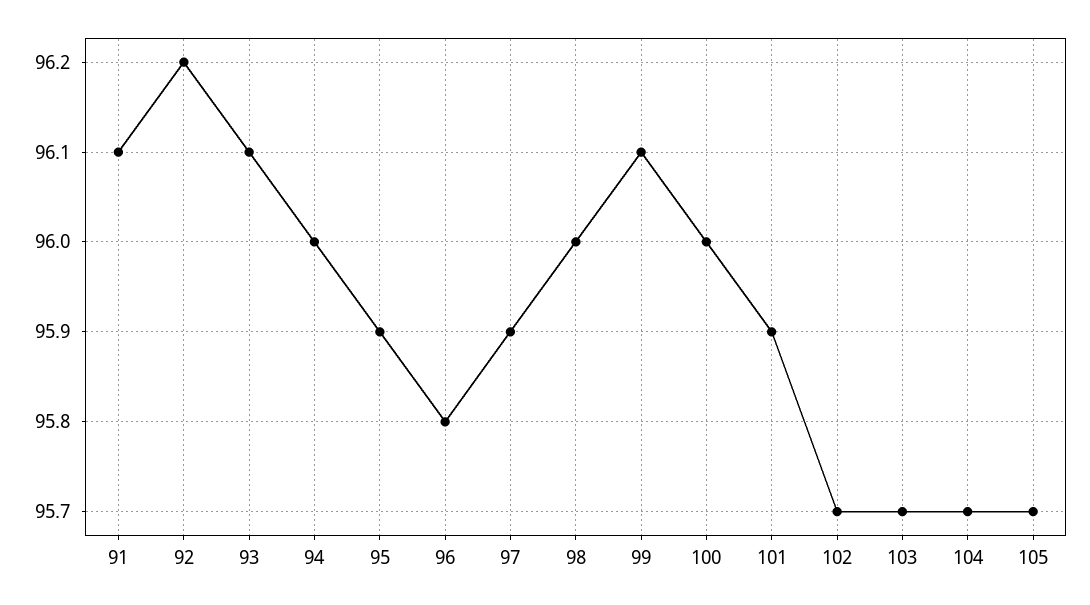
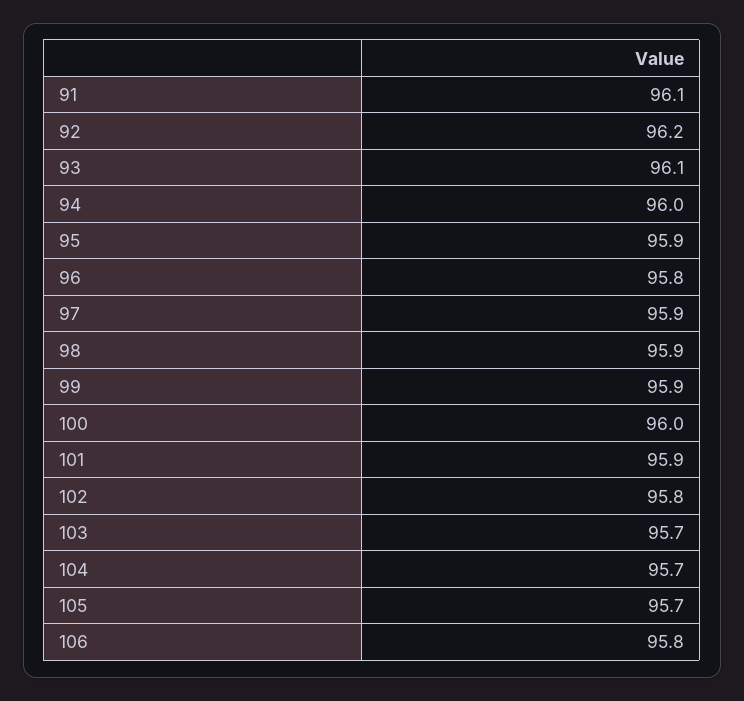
  {
    "91": 96.1,
    "92": 96.2,
    "93": 96.1,
    "94": 96,
    "95": 95.9,
    "96": 95.8,
    "97": 95.9,
-   "98": 96,
+   "98": 95.9,
-   "99": 96.1,
+   "99": 95.9,
    "100": 96,
    "101": 95.9,
-   "102": 95.7,
+   "102": 95.8,
    "103": 95.7,
    "104": 95.7,
-   "105": 95.7
+   "105": 95.7,
+   "106": 95.8
  }

